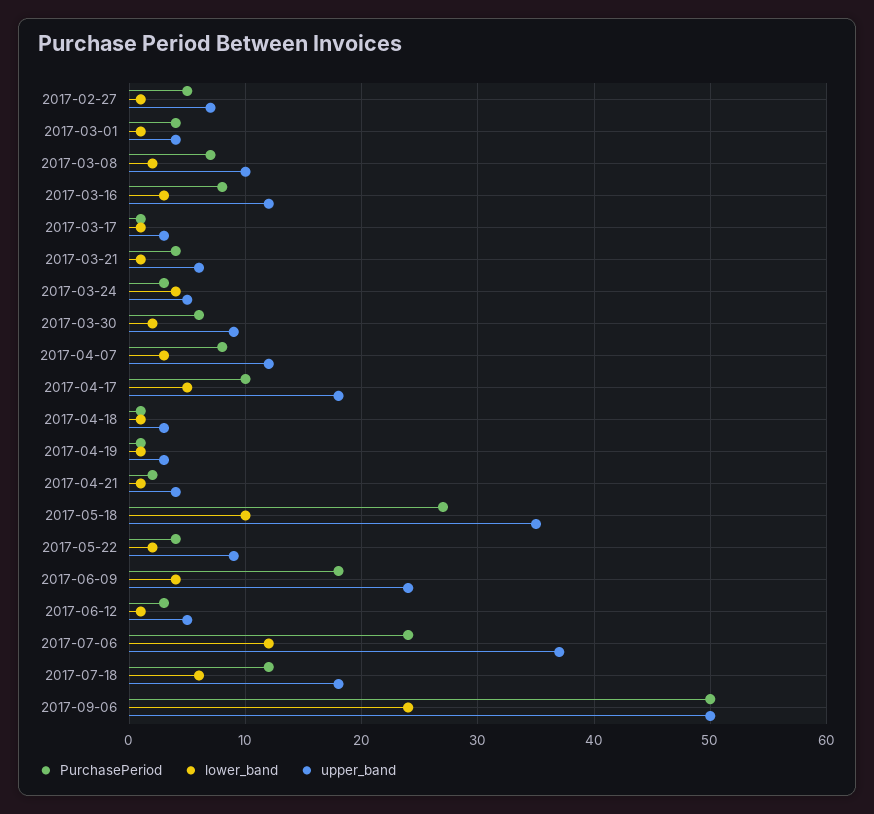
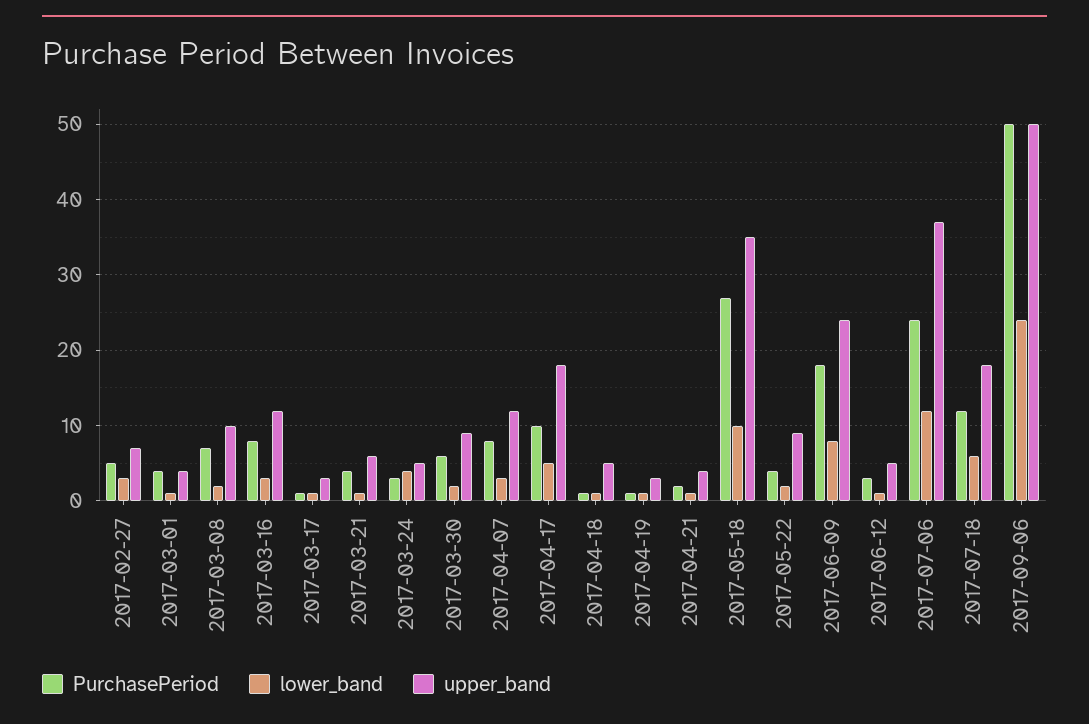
  {
    "PurchasePeriod": {
      "2017-02-27": 5,
      "2017-03-01": 4,
      "2017-03-08": 7,
      "2017-03-16": 8,
      "2017-03-17": 1,
      "2017-03-21": 4,
      "2017-03-24": 3,
      "2017-03-30": 6,
      "2017-04-07": 8,
      "2017-04-17": 10,
      "2017-04-18": 1,
      "2017-04-19": 1,
      "2017-04-21": 2,
      "2017-05-18": 27,
      "2017-05-22": 4,
      "2017-06-09": 18,
      "2017-06-12": 3,
      "2017-07-06": 24,
      "2017-07-18": 12,
      "2017-09-06": 50
    },
    "lower_band": {
-     "2017-02-27": 1,
+     "2017-02-27": 3,
      "2017-03-01": 1,
      "2017-03-08": 2,
      "2017-03-16": 3,
      "2017-03-17": 1,
      "2017-03-21": 1,
      "2017-03-24": 4,
      "2017-03-30": 2,
      "2017-04-07": 3,
      "2017-04-17": 5,
      "2017-04-18": 1,
      "2017-04-19": 1,
      "2017-04-21": 1,
      "2017-05-18": 10,
      "2017-05-22": 2,
-     "2017-06-09": 4,
+     "2017-06-09": 8,
      "2017-06-12": 1,
      "2017-07-06": 12,
      "2017-07-18": 6,
      "2017-09-06": 24
    },
    "upper_band": {
      "2017-02-27": 7,
      "2017-03-01": 4,
      "2017-03-08": 10,
      "2017-03-16": 12,
      "2017-03-17": 3,
      "2017-03-21": 6,
      "2017-03-24": 5,
      "2017-03-30": 9,
      "2017-04-07": 12,
      "2017-04-17": 18,
-     "2017-04-18": 3,
+     "2017-04-18": 5,
      "2017-04-19": 3,
      "2017-04-21": 4,
      "2017-05-18": 35,
      "2017-05-22": 9,
      "2017-06-09": 24,
      "2017-06-12": 5,
      "2017-07-06": 37,
      "2017-07-18": 18,
      "2017-09-06": 50
    }
  }

